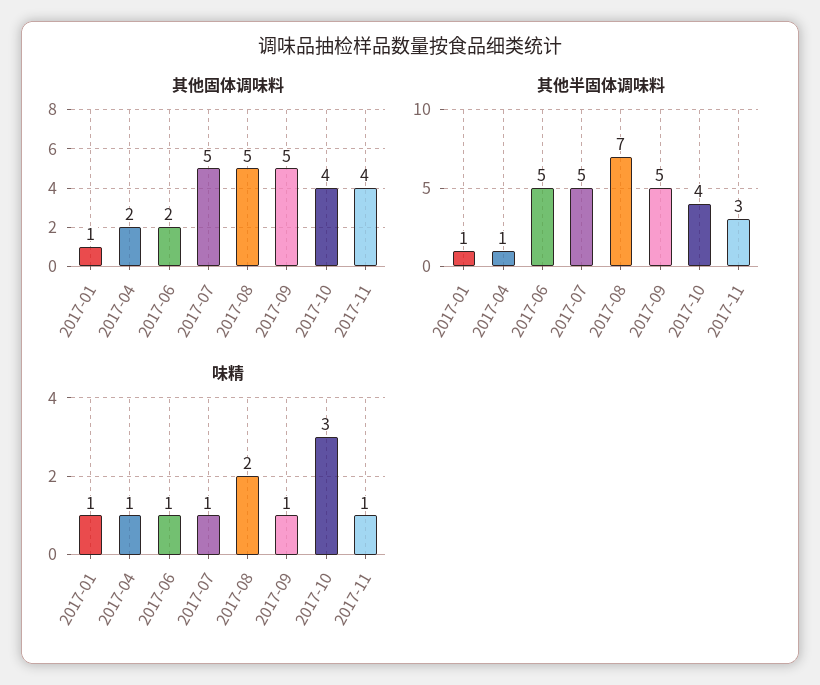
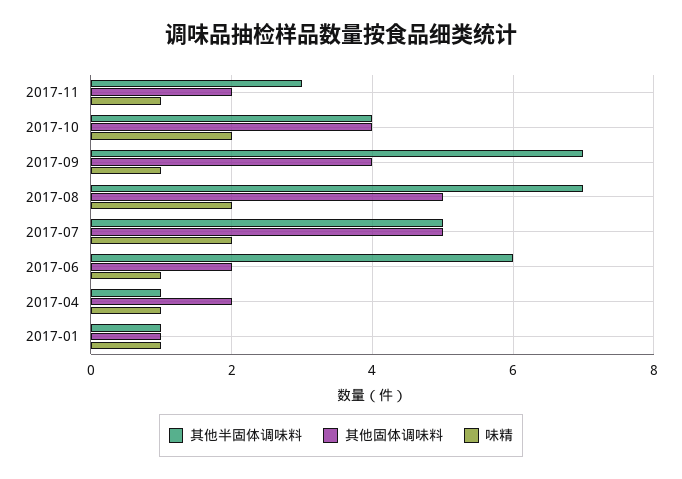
  {
    "其他固体调味料": {
      "2017-01": 1,
      "2017-04": 2,
      "2017-06": 2,
      "2017-07": 5,
      "2017-08": 5,
-     "2017-09": 5,
+     "2017-09": 4,
      "2017-10": 4,
-     "2017-11": 4
+     "2017-11": 2
    },
    "其他半固体调味料": {
      "2017-01": 1,
      "2017-04": 1,
-     "2017-06": 5,
+     "2017-06": 6,
      "2017-07": 5,
      "2017-08": 7,
-     "2017-09": 5,
+     "2017-09": 7,
      "2017-10": 4,
      "2017-11": 3
    },
    "味精": {
      "2017-01": 1,
      "2017-04": 1,
      "2017-06": 1,
-     "2017-07": 1,
+     "2017-07": 2,
      "2017-08": 2,
      "2017-09": 1,
-     "2017-10": 3,
+     "2017-10": 2,
      "2017-11": 1
    }
  }

